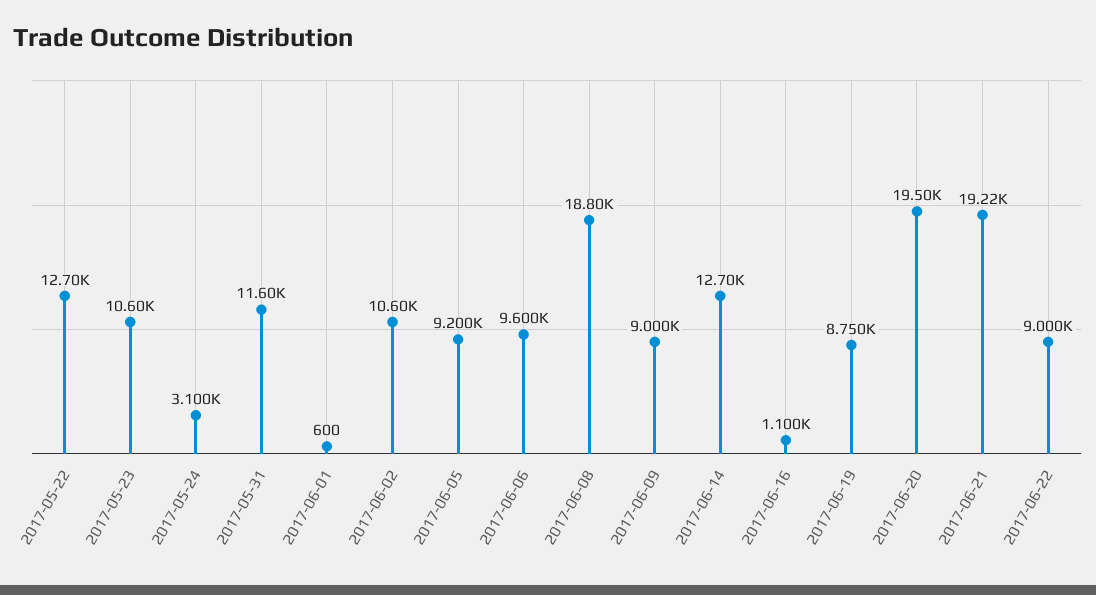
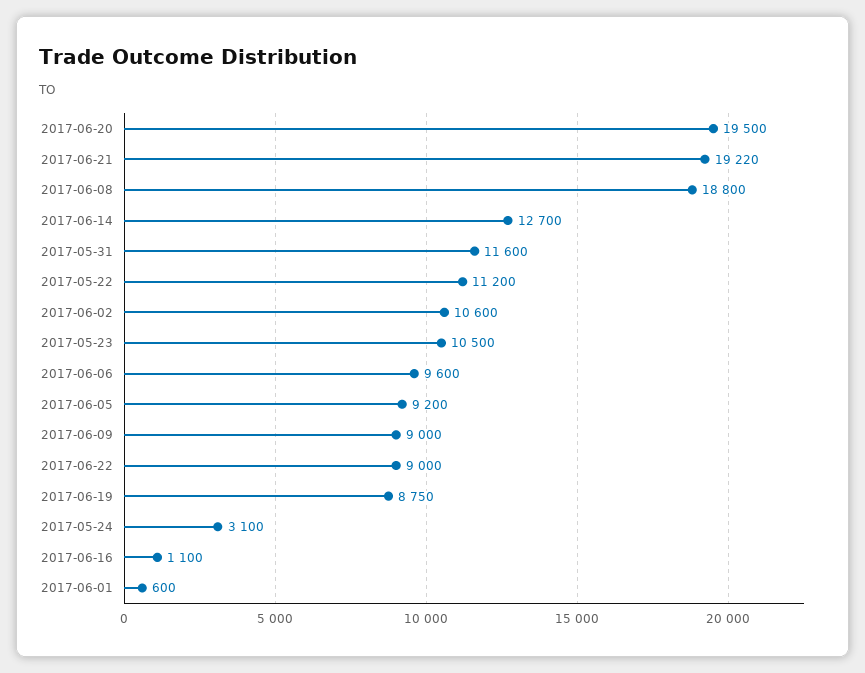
  {
-   "2017-05-22": 12700,
+   "2017-05-22": 11200,
-   "2017-05-23": 10600,
+   "2017-05-23": 10500,
    "2017-05-24": 3100,
    "2017-05-31": 11600,
    "2017-06-01": 600,
    "2017-06-02": 10600,
    "2017-06-05": 9200,
    "2017-06-06": 9600,
    "2017-06-08": 18800,
    "2017-06-09": 9000,
    "2017-06-14": 12700,
    "2017-06-16": 1100,
    "2017-06-19": 8750,
    "2017-06-20": 19500,
    "2017-06-21": 19220,
    "2017-06-22": 9000
  }

